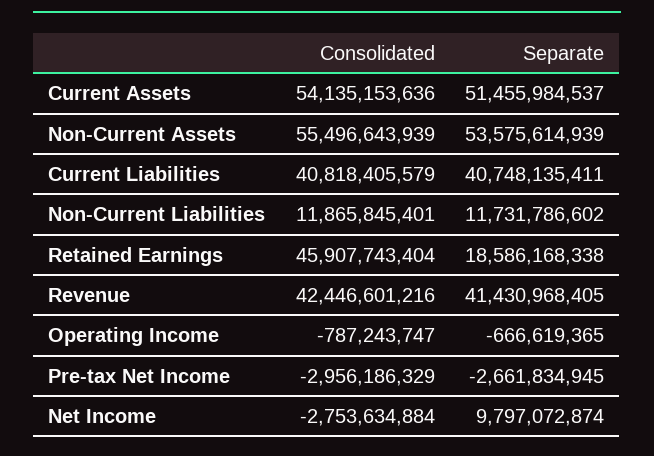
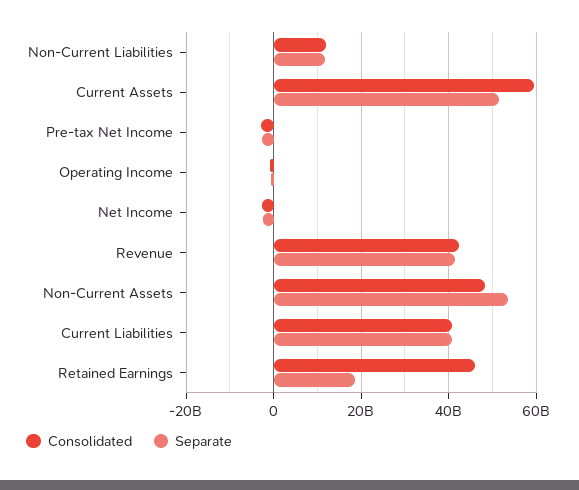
  {
    "Consolidated": {
-     "Current Assets": 54135153636,
+     "Current Assets": 60000000000,
-     "Non-Current Assets": 55496643939,
+     "Non-Current Assets": 48000000000,
      "Current Liabilities": 40818405579,
      "Non-Current Liabilities": 11865845401,
      "Retained Earnings": 45907743404,
      "Revenue": 42446601216,
      "Operating Income": -787243747,
      "Pre-tax Net Income": -2956186329,
      "Net Income": -2753634884
    },
    "Separate": {
      "Current Assets": 51455984537,
      "Non-Current Assets": 53575614939,
      "Current Liabilities": 40748135411,
      "Non-Current Liabilities": 11731786602,
      "Retained Earnings": 18586168338,
      "Revenue": 41430968405,
      "Operating Income": -666619365,
      "Pre-tax Net Income": -2661834945,
-     "Net Income": 9797072874
+     "Net Income": -2000000000
    }
  }

